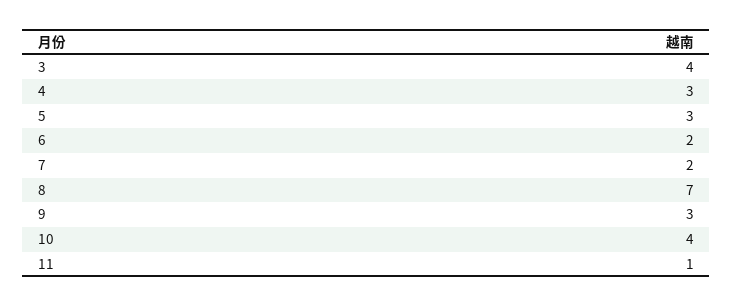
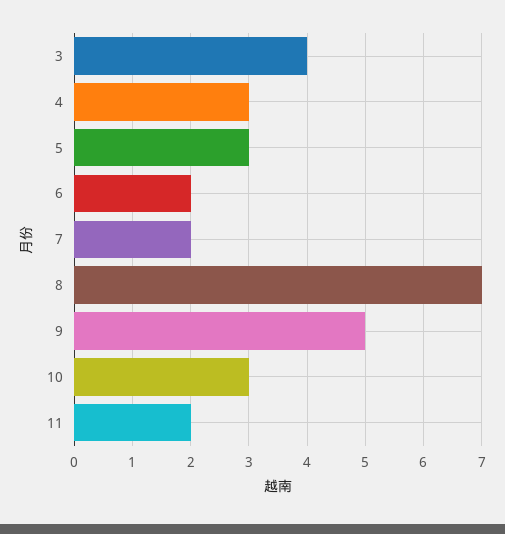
  {
    "3": 4,
    "4": 3,
    "5": 3,
    "6": 2,
    "7": 2,
    "8": 7,
-   "9": 3,
+   "9": 5,
-   "10": 4,
+   "10": 3,
-   "11": 1
+   "11": 2
  }

